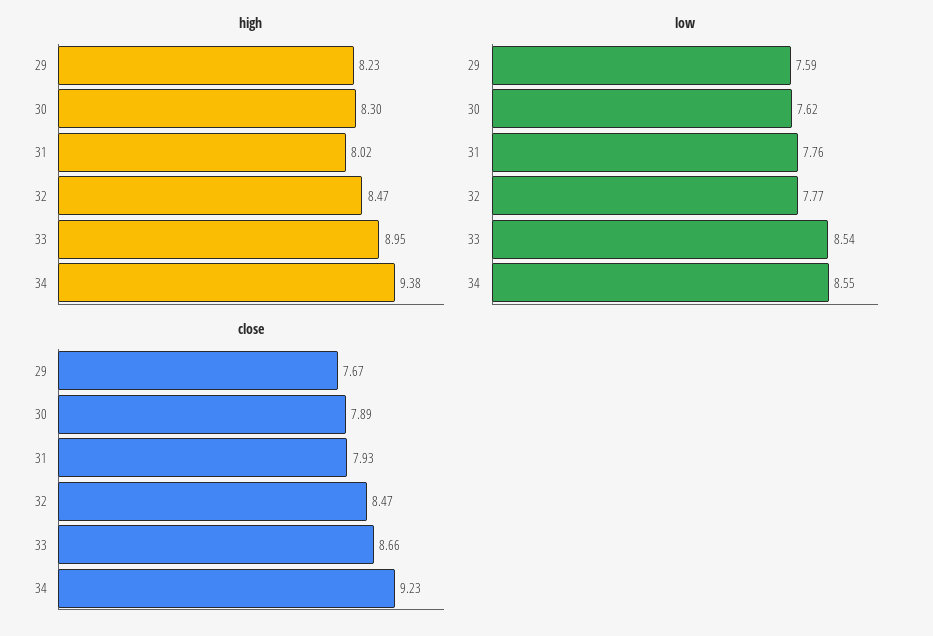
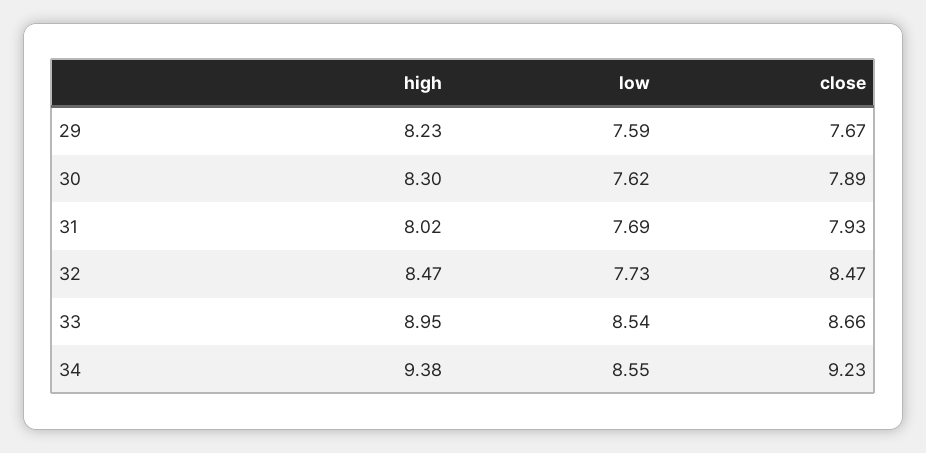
  {
    "high": {
      "29": 8.23,
      "30": 8.3,
      "31": 8.02,
      "32": 8.47,
      "33": 8.95,
      "34": 9.38
    },
    "low": {
      "29": 7.59,
      "30": 7.62,
-     "31": 7.76,
+     "31": 7.69,
-     "32": 7.77,
+     "32": 7.73,
      "33": 8.54,
      "34": 8.55
    },
    "close": {
      "29": 7.67,
      "30": 7.89,
      "31": 7.93,
      "32": 8.47,
      "33": 8.66,
      "34": 9.23
    }
  }

